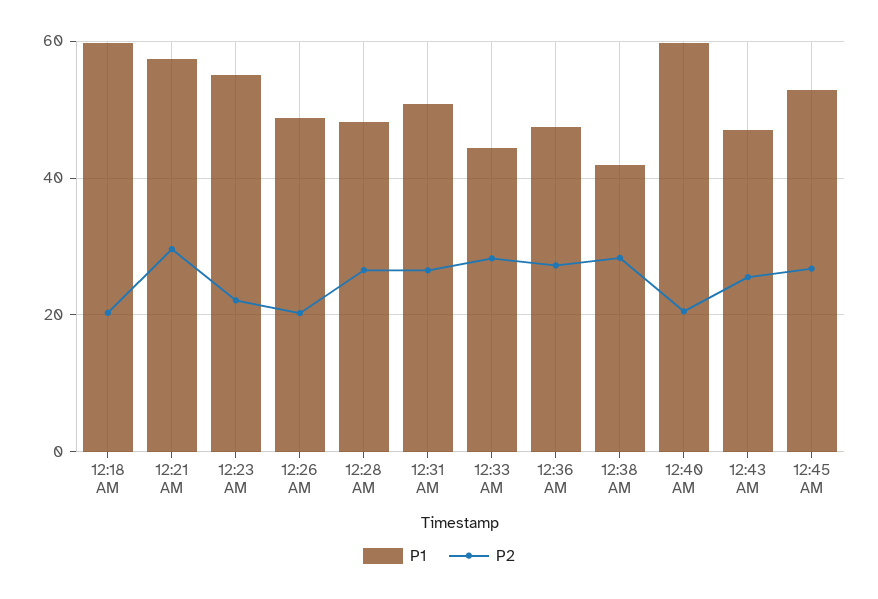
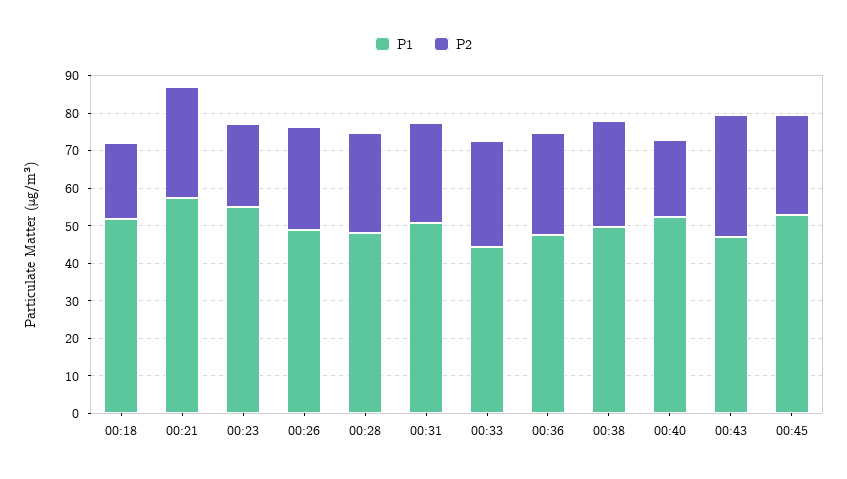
  {
    "P1": {
-     "12:18 AM": 60,
+     "12:18 AM": 52.5,
      "12:21 AM": 58,
      "12:23 AM": 56,
      "12:26 AM": 48,
      "12:28 AM": 48,
      "12:31 AM": 50,
      "12:33 AM": 44,
      "12:36 AM": 48,
-     "12:38 AM": 42,
+     "12:38 AM": 50,
-     "12:40 AM": 60,
+     "12:40 AM": 52.5,
      "12:43 AM": 46,
      "12:45 AM": 52
    },
    "P2": {
      "12:18 AM": 20,
      "12:21 AM": 30,
      "12:23 AM": 22,
-     "12:26 AM": 20,
+     "12:26 AM": 27.5,
      "12:28 AM": 26,
      "12:31 AM": 26,
      "12:33 AM": 28,
      "12:36 AM": 28,
      "12:38 AM": 28,
      "12:40 AM": 20,
-     "12:43 AM": 26,
+     "12:43 AM": 32.5,
      "12:45 AM": 26
    }
  }

